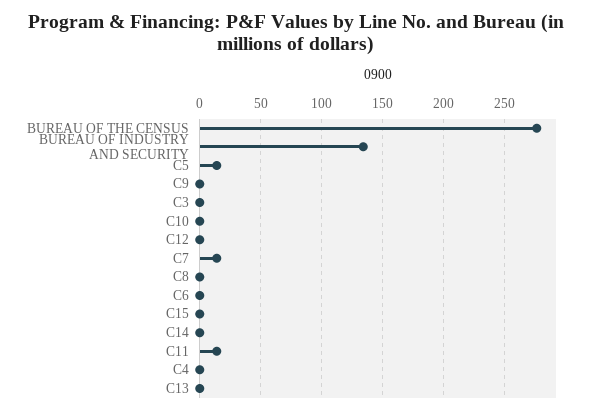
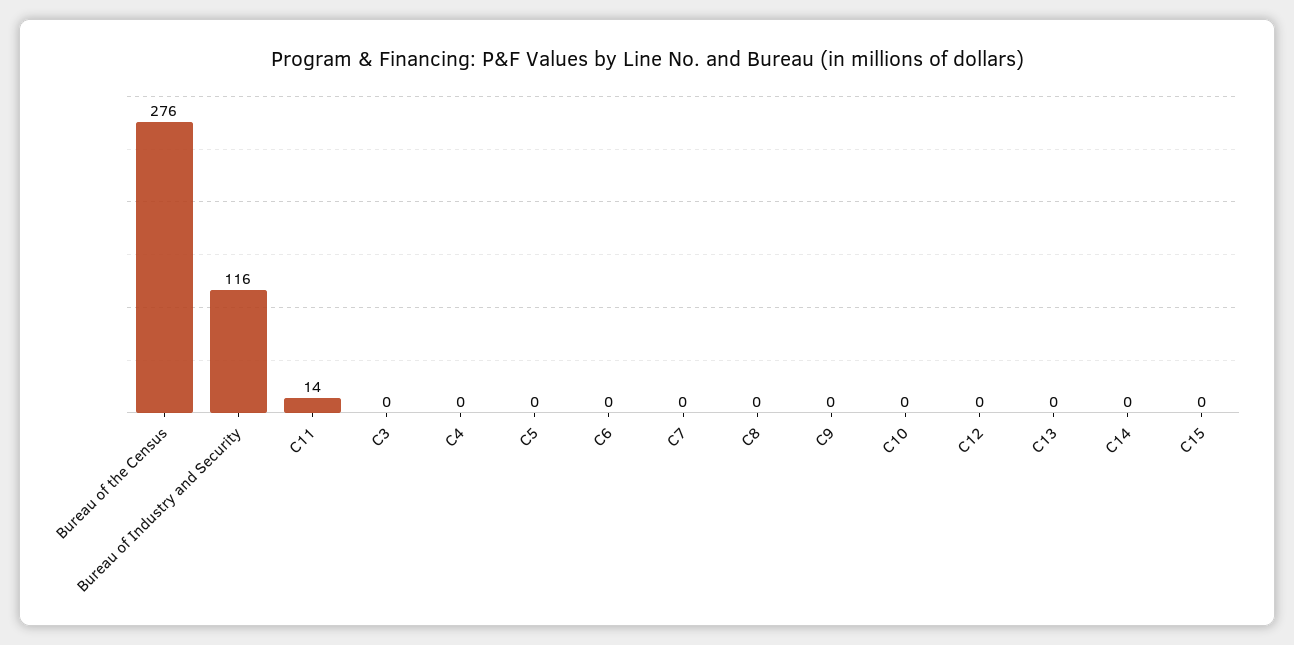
  {
    "BUREAU OF THE CENSUS": 276,
-   "BUREAU OF INDUSTRY AND SECURITY": 135,
+   "BUREAU OF INDUSTRY AND SECURITY": 116,
-   "C5": 15,
+   "C5": 0,
    "C9": 0,
    "C3": 0,
    "C10": 0,
    "C12": 0,
-   "C7": 15,
+   "C7": 0,
    "C8": 0,
    "C6": 0,
    "C15": 0,
    "C14": 0,
    "C11": 14,
    "C4": 0,
    "C13": 0
  }

